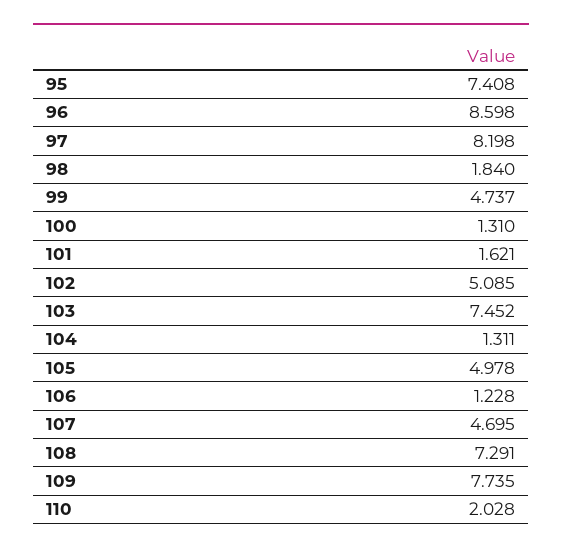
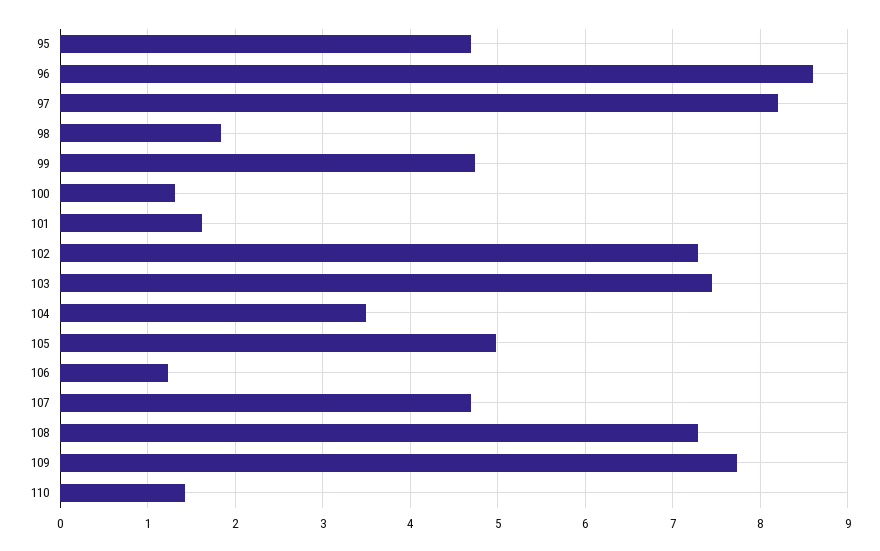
  {
-   "95": 7.408,
+   "95": 4.7,
    "96": 8.598,
    "97": 8.198,
    "98": 1.84,
    "99": 4.737,
    "100": 1.31,
    "101": 1.621,
-   "102": 5.085,
+   "102": 7.3,
    "103": 7.452,
-   "104": 1.311,
+   "104": 3.5,
    "105": 4.978,
    "106": 1.228,
    "107": 4.695,
    "108": 7.291,
    "109": 7.735,
-   "110": 2.028
+   "110": 1.4
  }

